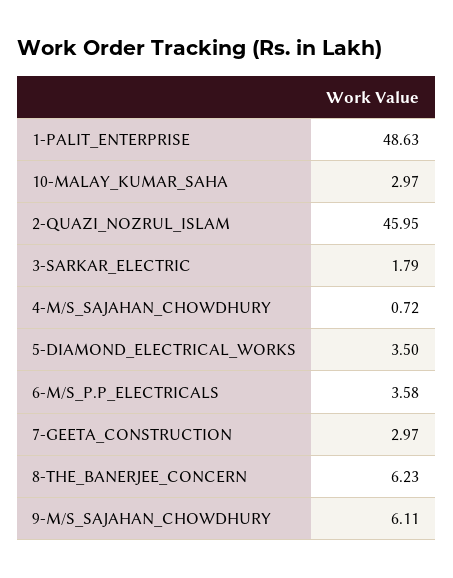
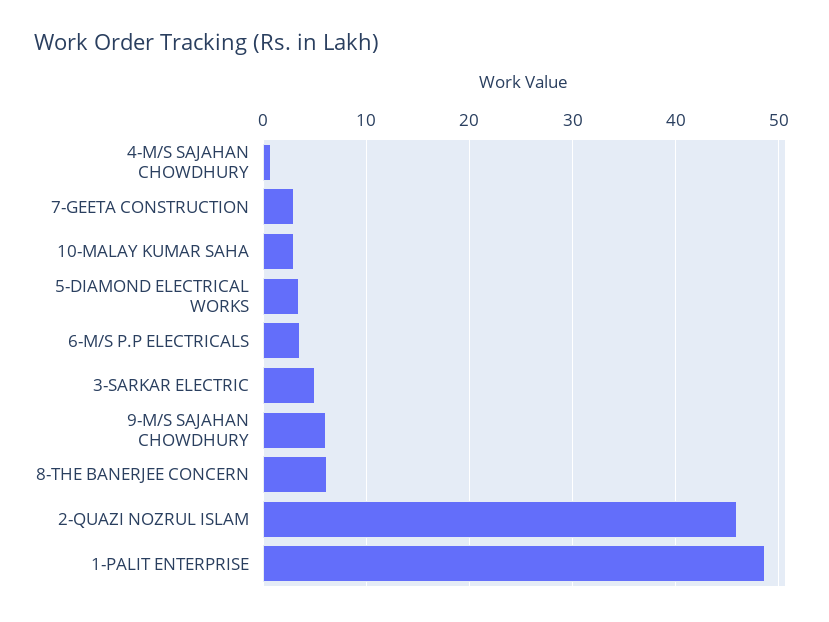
  {
    "1-PALIT_ENTERPRISE": 48.63,
    "10-MALAY_KUMAR_SAHA": 2.97,
    "2-QUAZI_NOZRUL_ISLAM": 45.95,
-   "3-SARKAR_ELECTRIC": 1.79,
+   "3-SARKAR_ELECTRIC": 5,
    "4-M/S_SAJAHAN_CHOWDHURY": 0.72,
    "5-DIAMOND_ELECTRICAL_WORKS": 3.5,
    "6-M/S_P.P_ELECTRICALS": 3.58,
    "7-GEETA_CONSTRUCTION": 2.97,
    "8-THE_BANERJEE_CONCERN": 6.23,
    "9-M/S_SAJAHAN_CHOWDHURY": 6.11
  }

